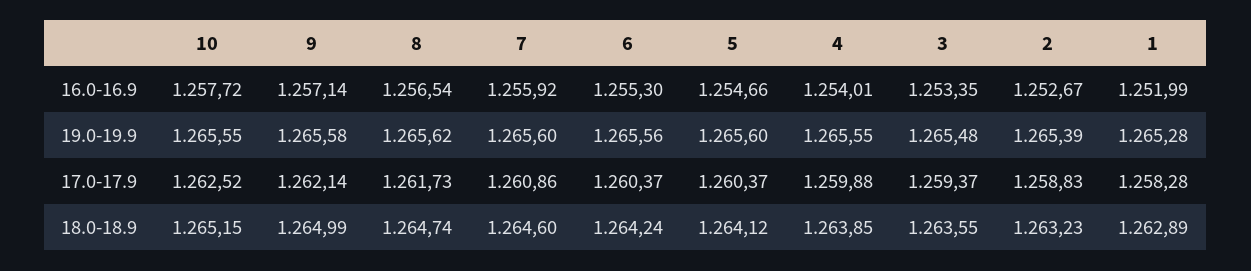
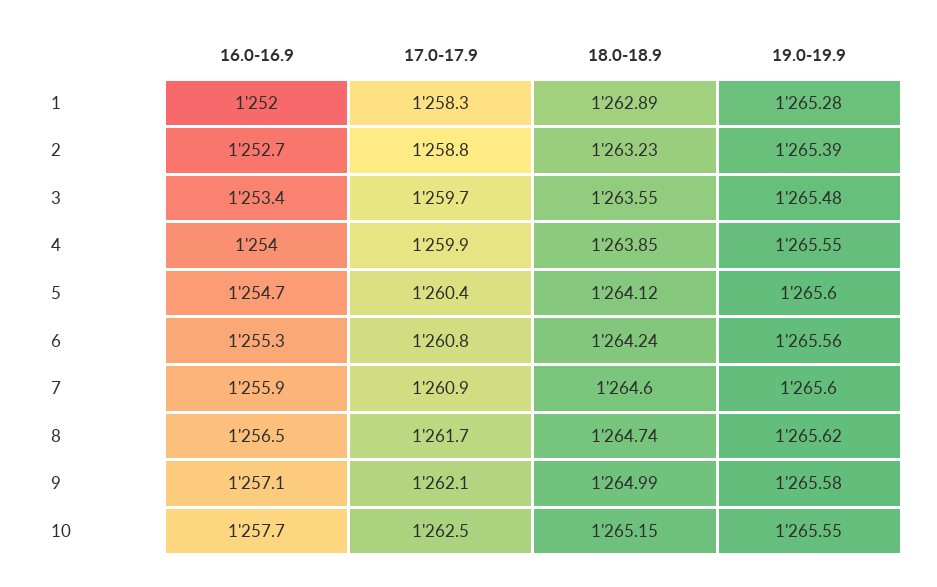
  {
    "10": {
      "16.0-16.9": 1257.72,
      "19.0-19.9": 1265.55,
      "17.0-17.9": 1262.52,
      "18.0-18.9": 1265.15
    },
    "9": {
      "16.0-16.9": 1257.14,
      "19.0-19.9": 1265.58,
      "17.0-17.9": 1262.14,
      "18.0-18.9": 1264.99
    },
    "8": {
      "16.0-16.9": 1256.54,
      "19.0-19.9": 1265.62,
      "17.0-17.9": 1261.73,
      "18.0-18.9": 1264.74
    },
    "7": {
      "16.0-16.9": 1255.92,
      "19.0-19.9": 1265.6,
      "17.0-17.9": 1260.86,
      "18.0-18.9": 1264.6
    },
    "6": {
      "16.0-16.9": 1255.3,
      "19.0-19.9": 1265.56,
-     "17.0-17.9": 1260.37,
+     "17.0-17.9": 1260.8,
      "18.0-18.9": 1264.24
    },
    "5": {
      "16.0-16.9": 1254.66,
      "19.0-19.9": 1265.6,
      "17.0-17.9": 1260.37,
      "18.0-18.9": 1264.12
    },
    "4": {
      "16.0-16.9": 1254.01,
      "19.0-19.9": 1265.55,
      "17.0-17.9": 1259.88,
      "18.0-18.9": 1263.85
    },
    "3": {
      "16.0-16.9": 1253.35,
      "19.0-19.9": 1265.48,
-     "17.0-17.9": 1259.37,
+     "17.0-17.9": 1259.7,
      "18.0-18.9": 1263.55
    },
    "2": {
      "16.0-16.9": 1252.67,
      "19.0-19.9": 1265.39,
      "17.0-17.9": 1258.83,
      "18.0-18.9": 1263.23
    },
    "1": {
      "16.0-16.9": 1251.99,
      "19.0-19.9": 1265.28,
      "17.0-17.9": 1258.28,
      "18.0-18.9": 1262.89
    }
  }

